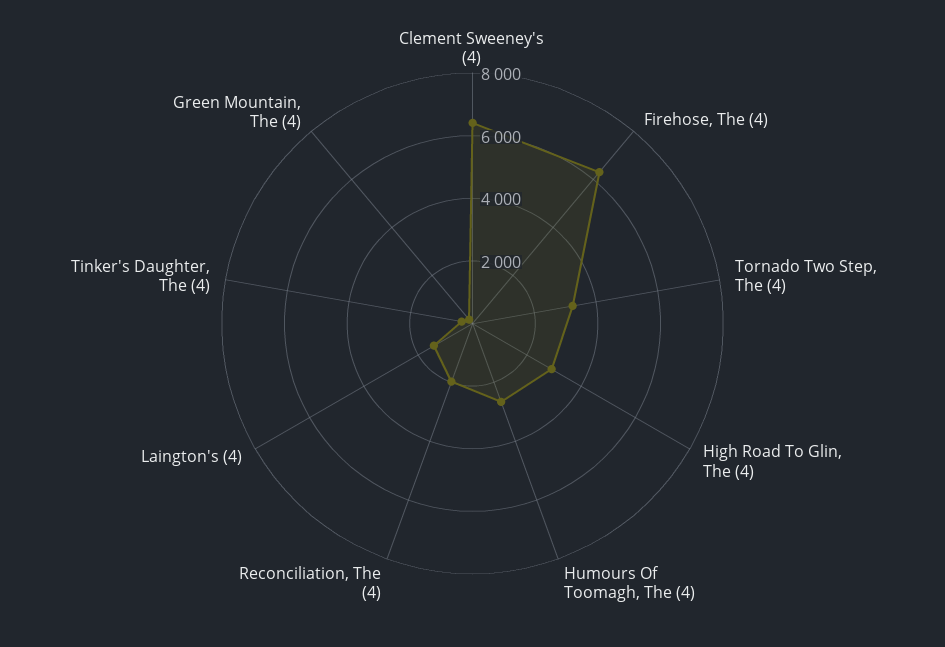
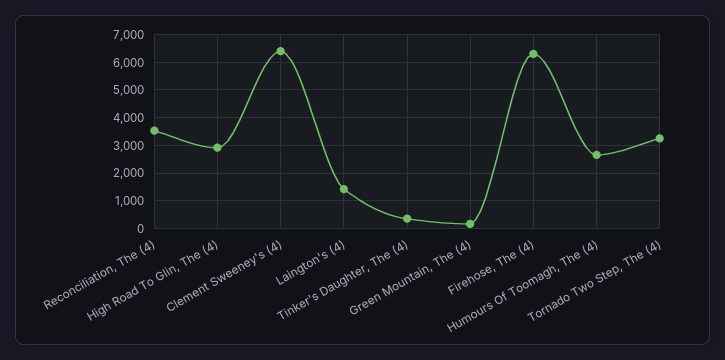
  {
    "Clement Sweeney's (4)": 6500,
    "Firehose, The (4)": 6250,
    "Tornado Two Step, The (4)": 3250,
    "High Road To Glin, The (4)": 3000,
    "Humours Of Toomagh, The (4)": 2750,
-   "Reconciliation, The (4)": 2000,
+   "Reconciliation, The (4)": 3500,
    "Laington's (4)": 1500,
    "Tinker's Daughter, The (4)": 250,
    "Green Mountain, The (4)": 250
  }

